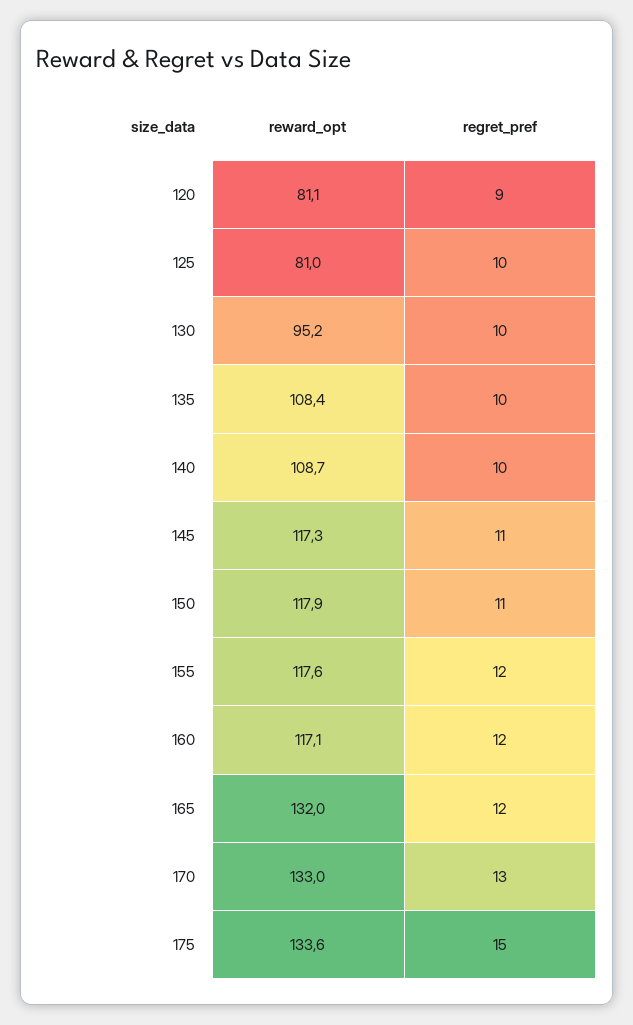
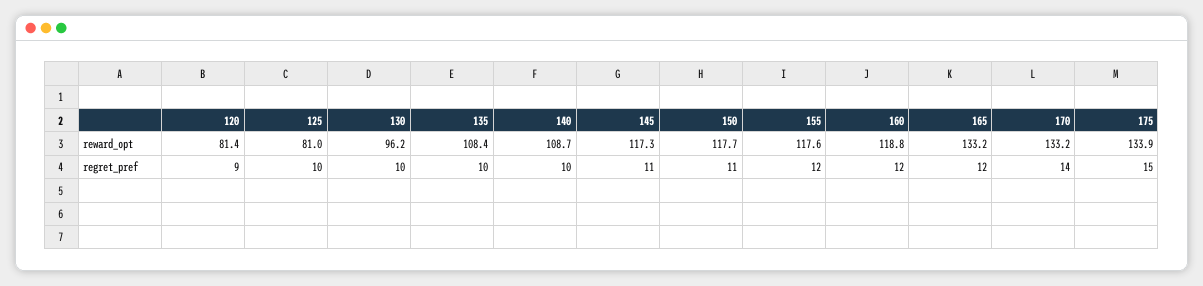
  {
    "reward_opt": {
-     "120": 81.1,
+     "120": 81.4,
      "125": 81,
-     "130": 95.2,
+     "130": 96.2,
      "135": 108.4,
      "140": 108.7,
      "145": 117.3,
-     "150": 117.9,
+     "150": 117.7,
      "155": 117.6,
-     "160": 117.1,
+     "160": 118.8,
-     "165": 132,
+     "165": 133.2,
-     "170": 133,
+     "170": 133.2,
-     "175": 133.6
+     "175": 133.9
    },
    "regret_pref": {
      "120": 9,
      "125": 10,
      "130": 10,
      "135": 10,
      "140": 10,
      "145": 11,
      "150": 11,
      "155": 12,
      "160": 12,
      "165": 12,
-     "170": 13,
+     "170": 14,
      "175": 15
    }
  }

